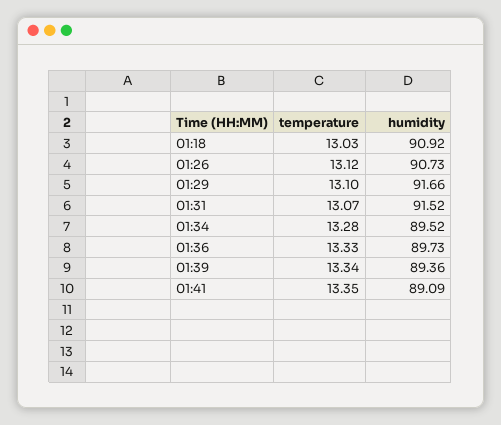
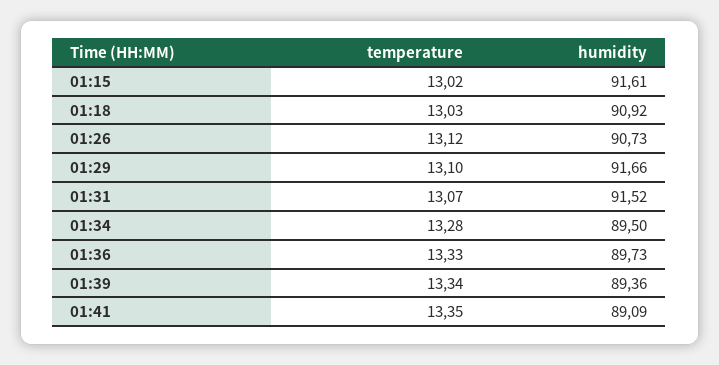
  {
    "temperature": {
      "01:18": 13.03,
      "01:26": 13.12,
      "01:29": 13.1,
      "01:31": 13.07,
      "01:34": 13.28,
      "01:36": 13.33,
      "01:39": 13.34,
-     "01:41": 13.35
+     "01:41": 13.35,
+     "01:15": 13.02
    },
    "humidity": {
      "01:18": 90.92,
      "01:26": 90.73,
      "01:29": 91.66,
      "01:31": 91.52,
-     "01:34": 89.52,
+     "01:34": 89.5,
      "01:36": 89.73,
      "01:39": 89.36,
-     "01:41": 89.09
+     "01:41": 89.09,
+     "01:15": 91.61
    }
  }

